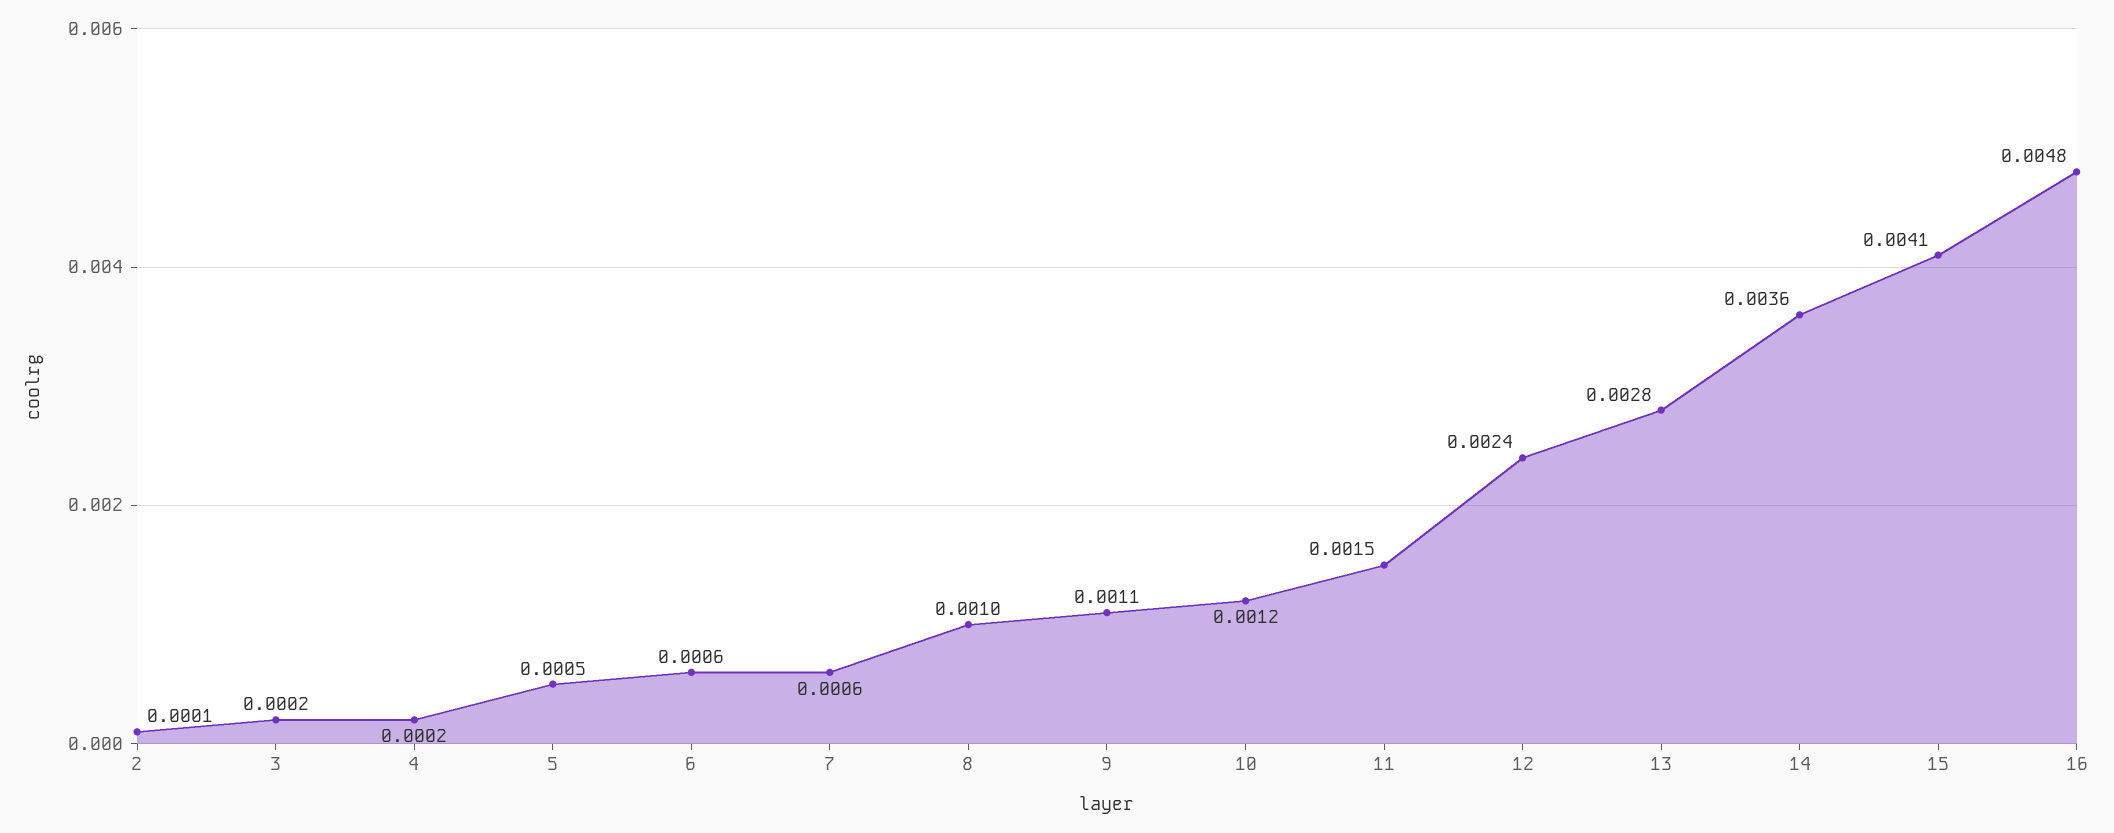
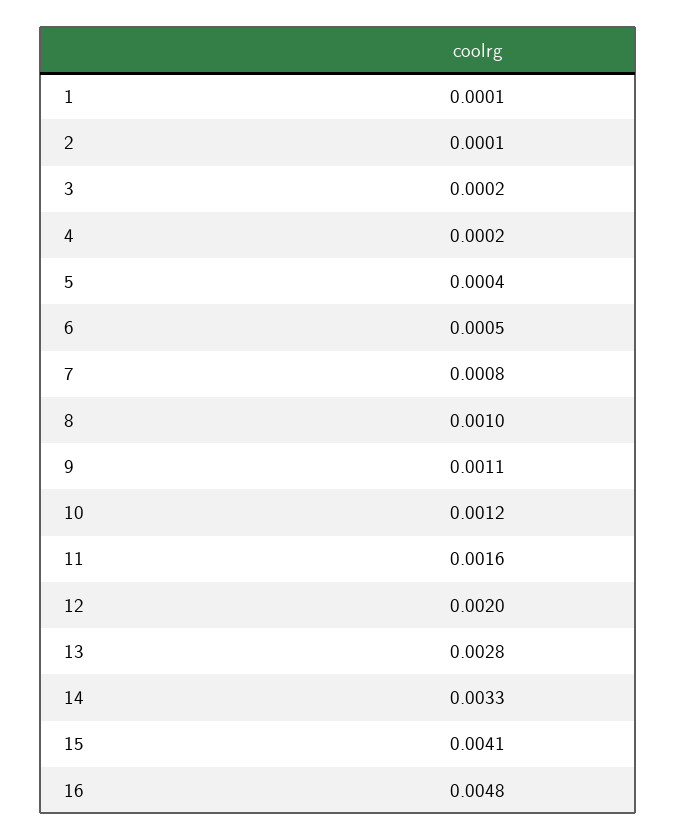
  {
    "2": 0.0001,
    "3": 0.0002,
    "4": 0.0002,
-   "5": 0.0005,
+   "5": 0.0004,
-   "6": 0.0006,
+   "6": 0.0005,
-   "7": 0.0006,
+   "7": 0.0008,
    "8": 0.001,
    "9": 0.0011,
    "10": 0.0012,
-   "11": 0.0015,
+   "11": 0.0016,
-   "12": 0.0024,
+   "12": 0.002,
    "13": 0.0028,
-   "14": 0.0036,
+   "14": 0.0033,
    "15": 0.0041,
-   "16": 0.0048
+   "16": 0.0048,
+   "1": 0.0001
  }

